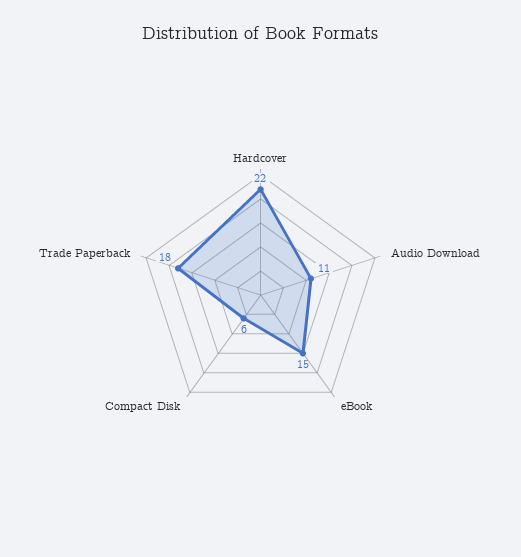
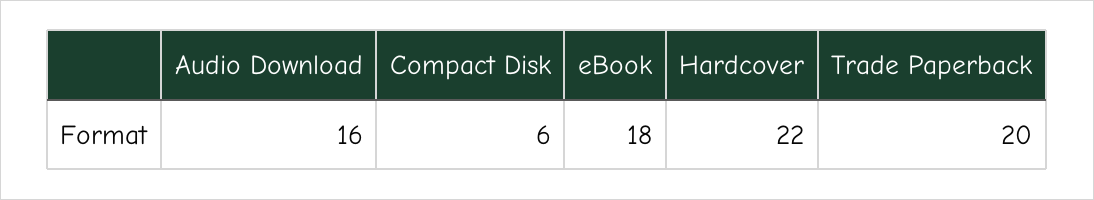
  {
    "Hardcover": 22,
-   "Audio Download": 11,
+   "Audio Download": 16,
-   "eBook": 15,
+   "eBook": 18,
    "Compact Disk": 6,
-   "Trade Paperback": 18
+   "Trade Paperback": 20
  }

